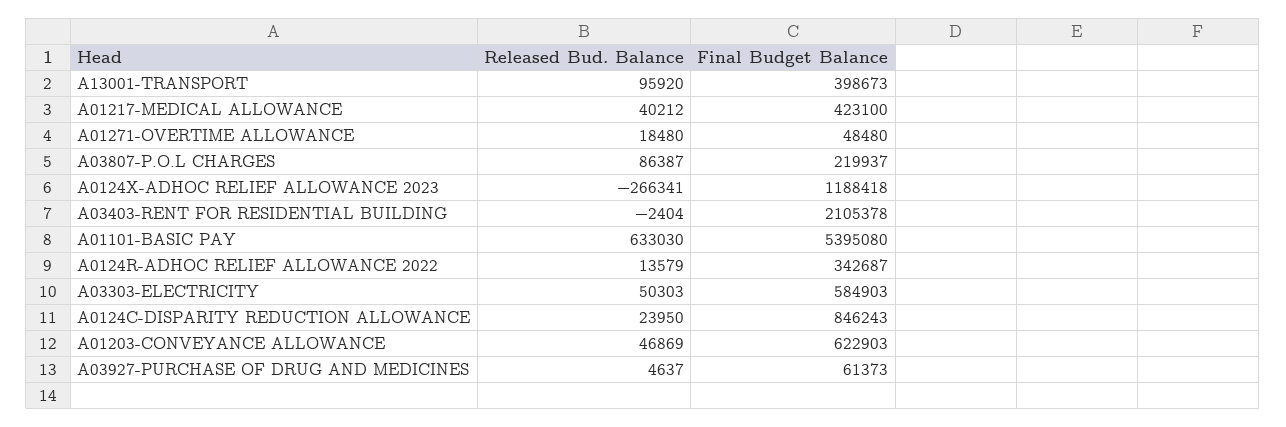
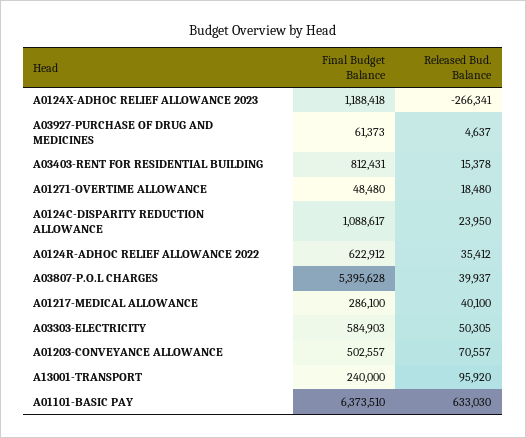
  {
    "Released Bud. Balance": {
      "A13001-TRANSPORT": 95920,
-     "A01217-MEDICAL ALLOWANCE": 40212,
+     "A01217-MEDICAL ALLOWANCE": 40100,
      "A01271-OVERTIME ALLOWANCE": 18480,
-     "A03807-P.O.L CHARGES": 86387,
+     "A03807-P.O.L CHARGES": 39937,
      "A0124X-ADHOC RELIEF ALLOWANCE 2023": -266341,
-     "A03403-RENT FOR RESIDENTIAL BUILDING": -2404,
+     "A03403-RENT FOR RESIDENTIAL BUILDING": 15378,
      "A01101-BASIC PAY": 633030,
-     "A0124R-ADHOC RELIEF ALLOWANCE 2022": 13579,
+     "A0124R-ADHOC RELIEF ALLOWANCE 2022": 35412,
-     "A03303-ELECTRICITY": 50303,
+     "A03303-ELECTRICITY": 50305,
      "A0124C-DISPARITY REDUCTION ALLOWANCE": 23950,
-     "A01203-CONVEYANCE ALLOWANCE": 46869,
+     "A01203-CONVEYANCE ALLOWANCE": 70557,
      "A03927-PURCHASE OF DRUG AND MEDICINES": 4637
    },
    "Final Budget Balance": {
-     "A13001-TRANSPORT": 398673,
+     "A13001-TRANSPORT": 240000,
-     "A01217-MEDICAL ALLOWANCE": 423100,
+     "A01217-MEDICAL ALLOWANCE": 286100,
      "A01271-OVERTIME ALLOWANCE": 48480,
-     "A03807-P.O.L CHARGES": 219937,
+     "A03807-P.O.L CHARGES": 5395628,
      "A0124X-ADHOC RELIEF ALLOWANCE 2023": 1188418,
-     "A03403-RENT FOR RESIDENTIAL BUILDING": 2105378,
+     "A03403-RENT FOR RESIDENTIAL BUILDING": 812431,
-     "A01101-BASIC PAY": 5395080,
+     "A01101-BASIC PAY": 6373510,
-     "A0124R-ADHOC RELIEF ALLOWANCE 2022": 342687,
+     "A0124R-ADHOC RELIEF ALLOWANCE 2022": 622912,
      "A03303-ELECTRICITY": 584903,
-     "A0124C-DISPARITY REDUCTION ALLOWANCE": 846243,
+     "A0124C-DISPARITY REDUCTION ALLOWANCE": 1088617,
-     "A01203-CONVEYANCE ALLOWANCE": 622903,
+     "A01203-CONVEYANCE ALLOWANCE": 502557,
      "A03927-PURCHASE OF DRUG AND MEDICINES": 61373
    }
  }

